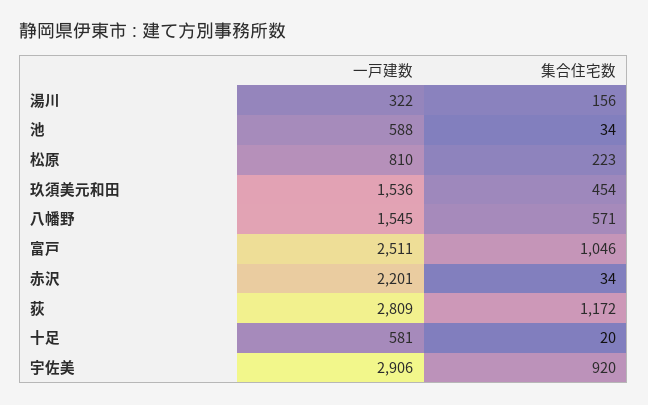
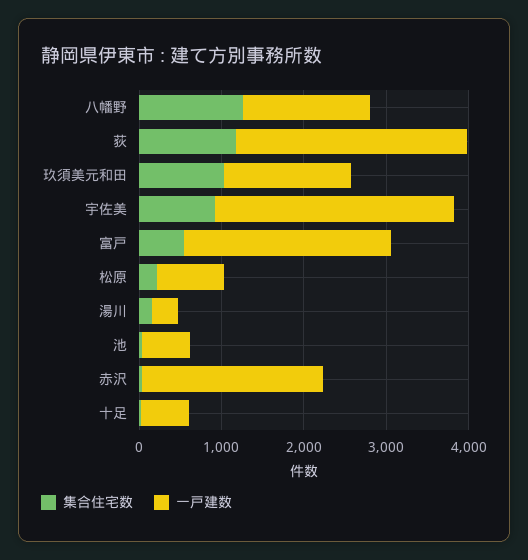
  {
    "一戸建数": {
      "湯川": 322,
      "池": 588,
      "松原": 810,
      "玖須美元和田": 1536,
      "八幡野": 1545,
      "富戸": 2511,
      "赤沢": 2201,
      "荻": 2809,
      "十足": 581,
      "宇佐美": 2906
    },
    "集合住宅数": {
      "湯川": 156,
      "池": 34,
      "松原": 223,
-     "玖須美元和田": 454,
+     "玖須美元和田": 1000,
-     "八幡野": 571,
+     "八幡野": 1200,
-     "富戸": 1046,
+     "富戸": 600,
      "赤沢": 34,
      "荻": 1172,
      "十足": 20,
      "宇佐美": 920
    }
  }

